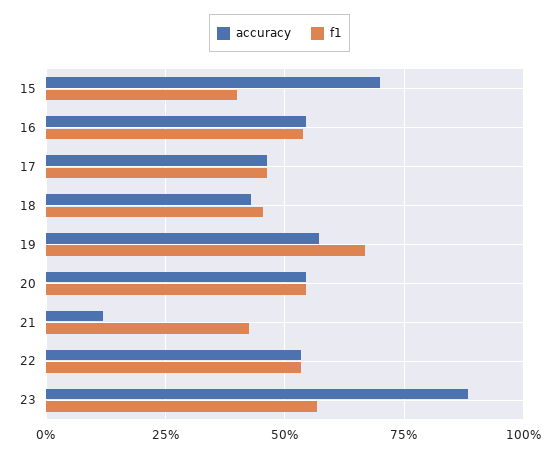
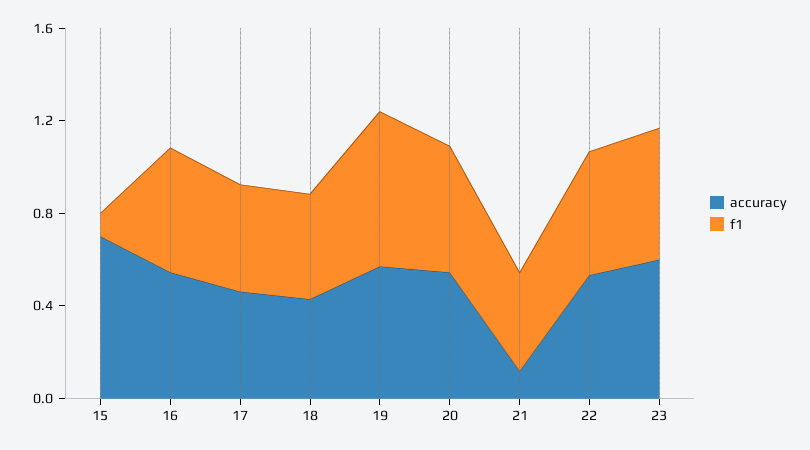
  {
    "accuracy": {
      "15": 0.7,
      "16": 0.55,
      "17": 0.45,
      "18": 0.425,
      "19": 0.575,
      "20": 0.55,
      "21": 0.125,
      "22": 0.525,
-     "23": 0.875
+     "23": 0.6
    },
    "f1": {
-     "15": 0.4,
+     "15": 0.1,
      "16": 0.55,
      "17": 0.45,
      "18": 0.45,
      "19": 0.675,
      "20": 0.55,
      "21": 0.425,
      "22": 0.525,
      "23": 0.575
    }
  }

